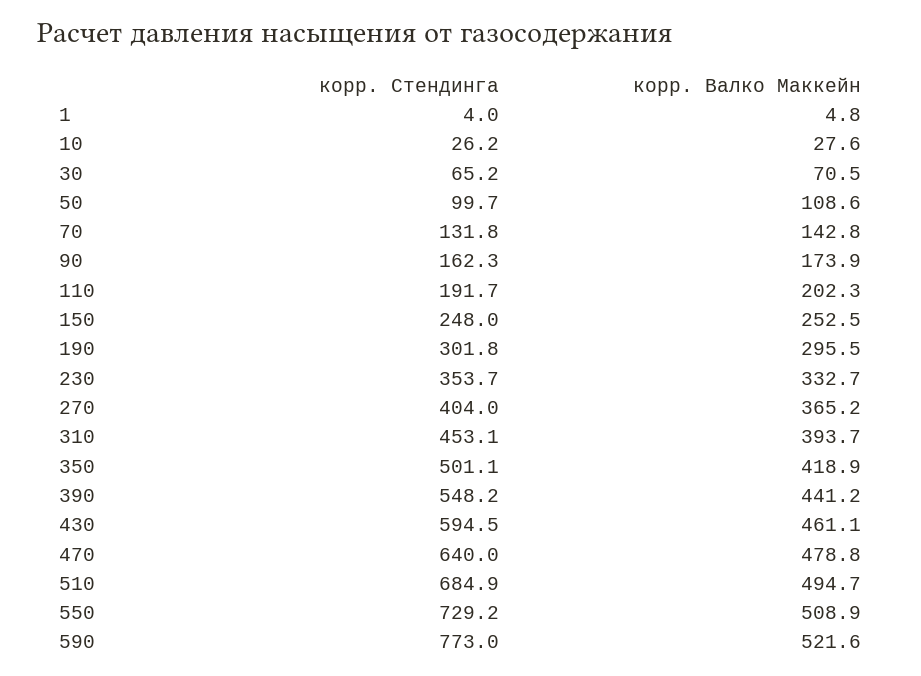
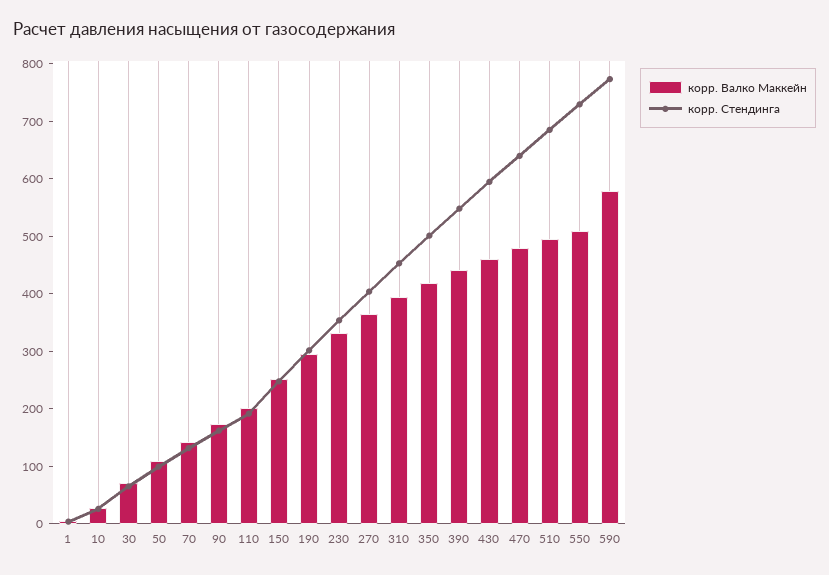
  {
    "корр. Стендинга": {
      "1": 4,
      "10": 26.2,
      "30": 65.2,
      "50": 99.7,
      "70": 131.8,
      "90": 162.3,
      "110": 191.7,
      "150": 248,
      "190": 301.8,
      "230": 353.7,
      "270": 404,
      "310": 453.1,
      "350": 501.1,
      "390": 548.2,
      "430": 594.5,
      "470": 640,
      "510": 684.9,
      "550": 729.2,
      "590": 773
    },
    "корр. Валко Маккейн": {
      "1": 4.8,
      "10": 27.6,
      "30": 70.5,
      "50": 108.6,
      "70": 142.8,
      "90": 173.9,
      "110": 202.3,
      "150": 252.5,
      "190": 295.5,
      "230": 332.7,
      "270": 365.2,
      "310": 393.7,
      "350": 418.9,
      "390": 441.2,
      "430": 461.1,
      "470": 478.8,
      "510": 494.7,
      "550": 508.9,
-     "590": 521.6
+     "590": 580
    }
  }

